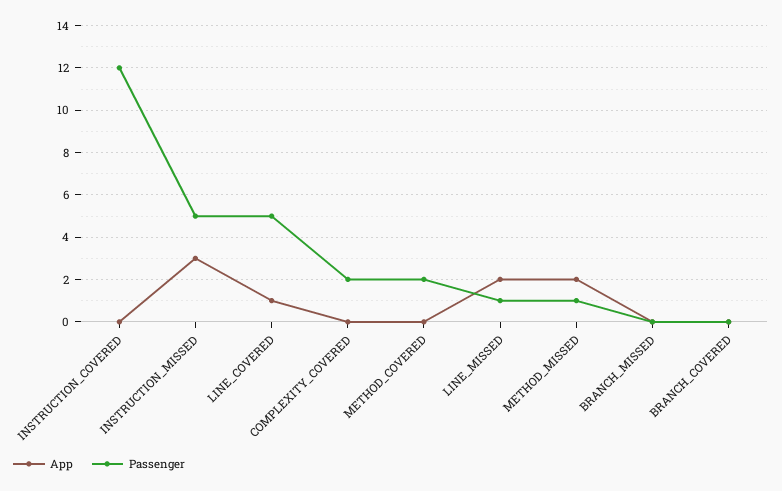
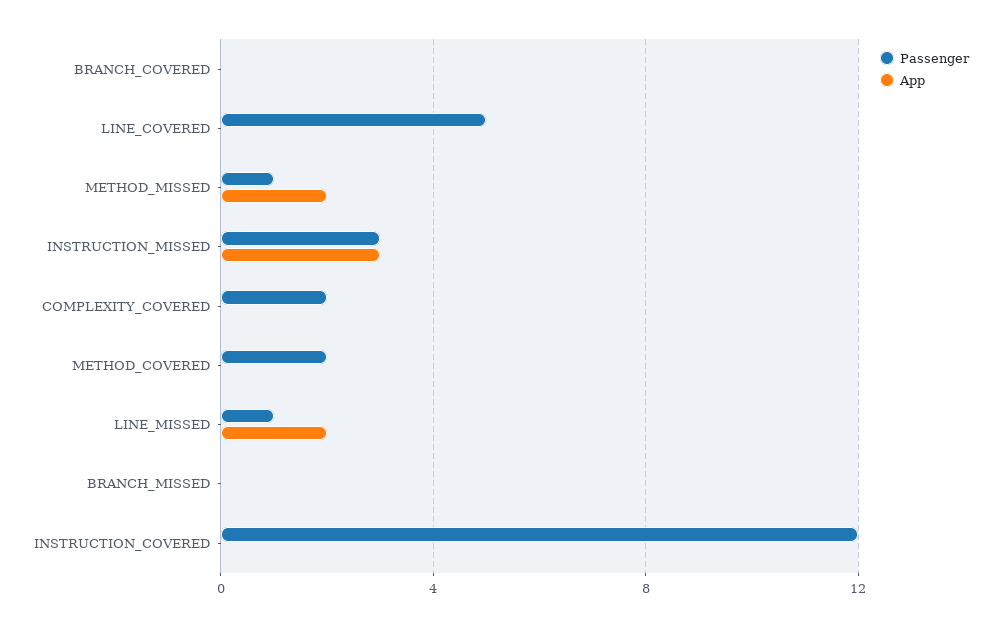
  {
    "App": {
      "INSTRUCTION_COVERED": 0,
      "INSTRUCTION_MISSED": 3,
-     "LINE_COVERED": 1,
+     "LINE_COVERED": 0,
      "COMPLEXITY_COVERED": 0,
      "METHOD_COVERED": 0,
      "LINE_MISSED": 2,
      "METHOD_MISSED": 2,
      "BRANCH_MISSED": 0,
      "BRANCH_COVERED": 0
    },
    "Passenger": {
      "INSTRUCTION_COVERED": 12,
-     "INSTRUCTION_MISSED": 5,
+     "INSTRUCTION_MISSED": 3,
      "LINE_COVERED": 5,
      "COMPLEXITY_COVERED": 2,
      "METHOD_COVERED": 2,
      "LINE_MISSED": 1,
      "METHOD_MISSED": 1,
      "BRANCH_MISSED": 0,
      "BRANCH_COVERED": 0
    }
  }

